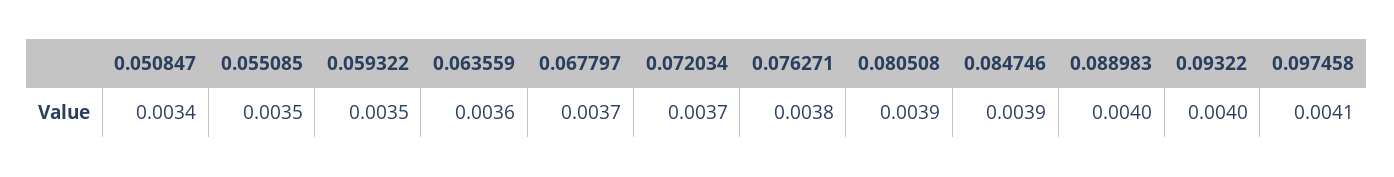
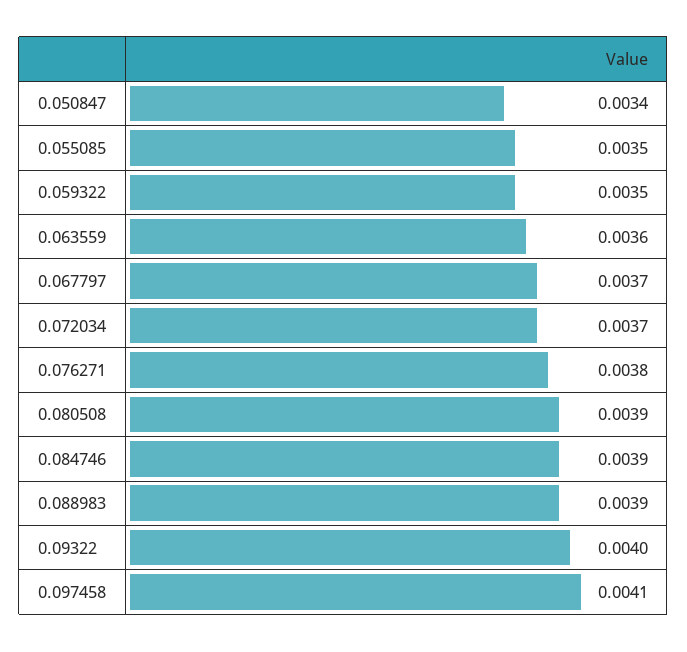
  {
    "0.050847": 0.0034,
    "0.055085": 0.0035,
    "0.059322": 0.0035,
    "0.063559": 0.0036,
    "0.067797": 0.0037,
    "0.072034": 0.0037,
    "0.076271": 0.0038,
    "0.080508": 0.0039,
    "0.084746": 0.0039,
-   "0.088983": 0.004,
+   "0.088983": 0.0039,
    "0.09322": 0.004,
    "0.097458": 0.0041
  }

